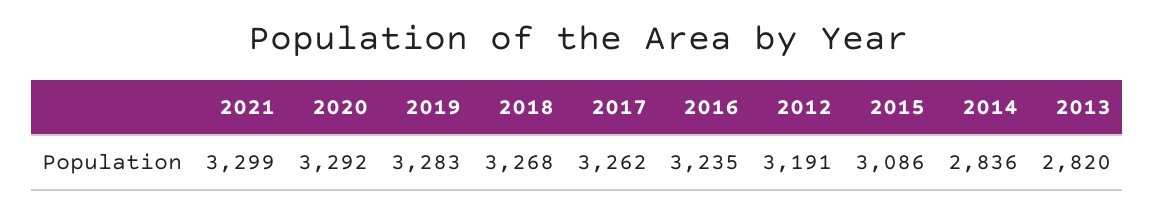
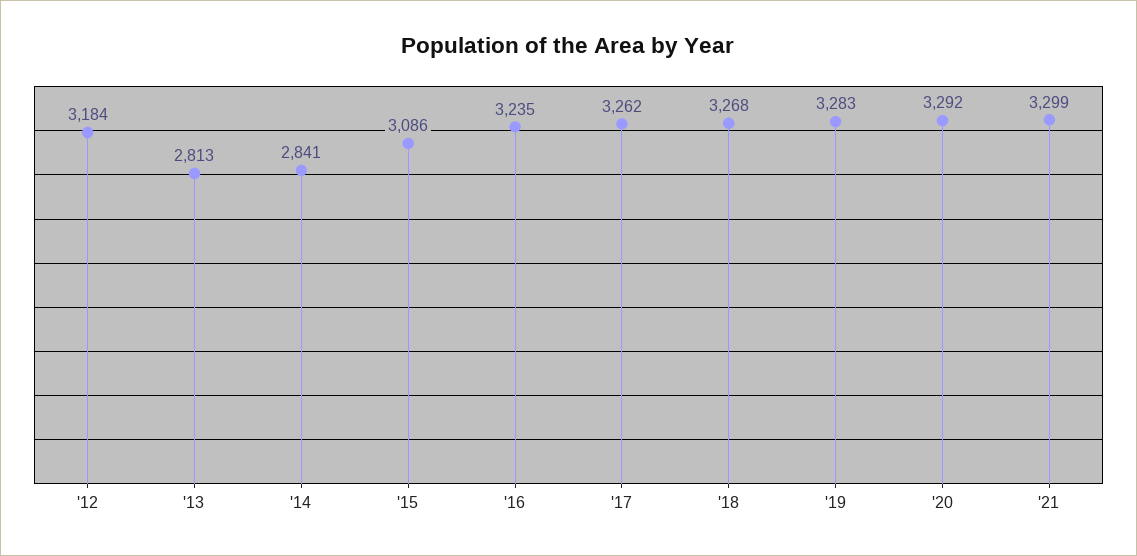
  {
    "2021": 3299,
    "2020": 3292,
    "2019": 3283,
    "2018": 3268,
    "2017": 3262,
    "2016": 3235,
-   "2012": 3191,
+   "2012": 3184,
    "2015": 3086,
-   "2014": 2836,
+   "2014": 2841,
-   "2013": 2820
+   "2013": 2813
  }

